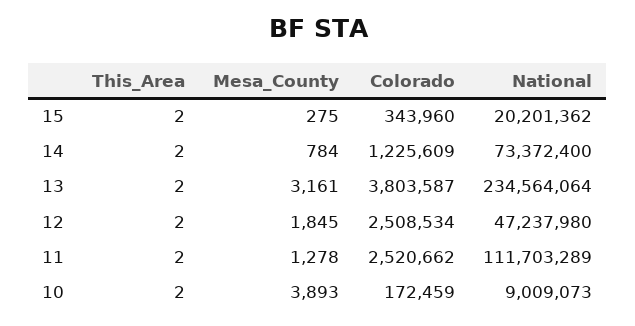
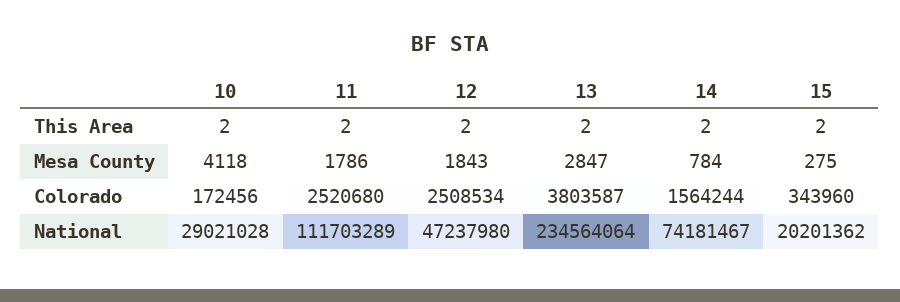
  {
    "This_Area": {
      "15": 2,
      "14": 2,
      "13": 2,
      "12": 2,
      "11": 2,
      "10": 2
    },
    "Mesa_County": {
      "15": 275,
      "14": 784,
-     "13": 3161,
+     "13": 2847,
-     "12": 1845,
+     "12": 1843,
-     "11": 1278,
+     "11": 1786,
-     "10": 3893
+     "10": 4118
    },
    "Colorado": {
      "15": 343960,
-     "14": 1225609,
+     "14": 1564244,
      "13": 3803587,
      "12": 2508534,
-     "11": 2520662,
+     "11": 2520680,
-     "10": 172459
+     "10": 172456
    },
    "National": {
      "15": 20201362,
-     "14": 73372400,
+     "14": 74181467,
      "13": 234564064,
      "12": 47237980,
      "11": 111703289,
-     "10": 9009073
+     "10": 29021028
    }
  }

